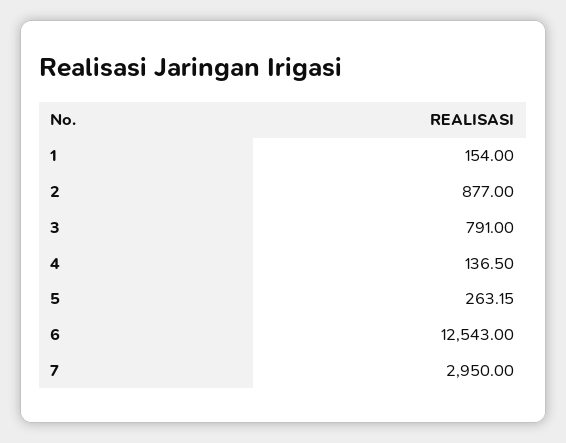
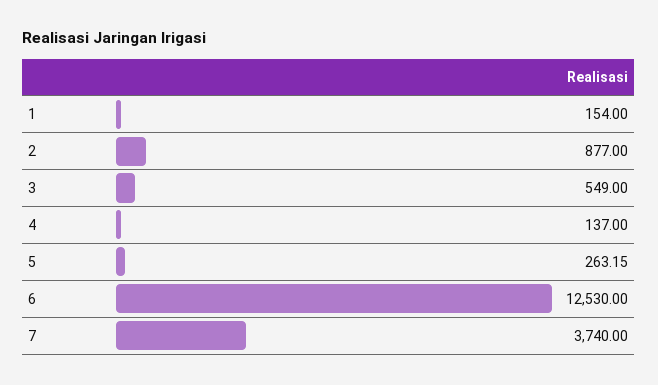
  {
    "1": 154,
    "2": 877,
-   "3": 791,
+   "3": 549,
-   "4": 136.5,
+   "4": 137,
    "5": 263.15,
-   "6": 12543,
+   "6": 12530,
-   "7": 2950
+   "7": 3740
  }

